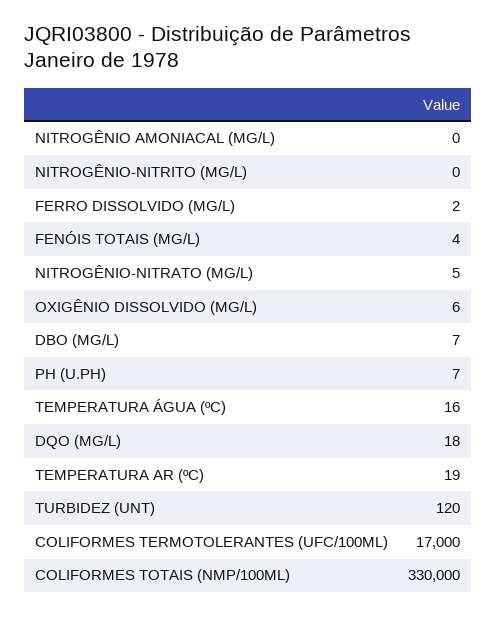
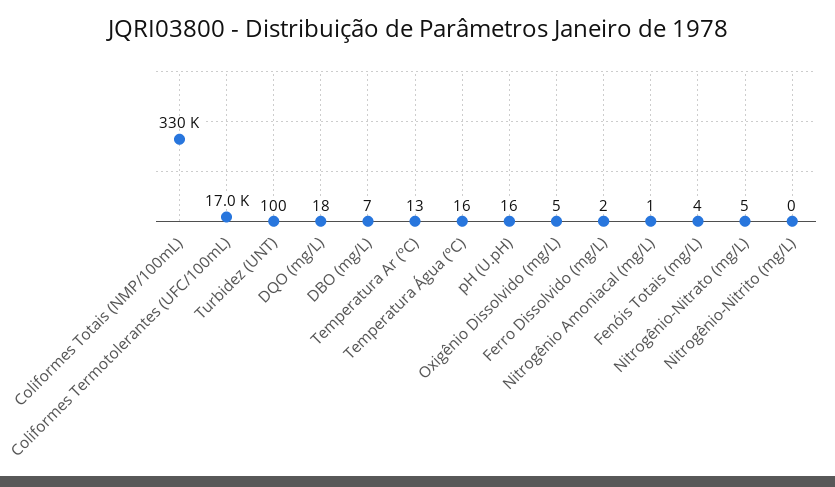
  {
-   "NITROGÊNIO AMONIACAL (MG/L)": 0,
+   "NITROGÊNIO AMONIACAL (MG/L)": 1,
    "NITROGÊNIO-NITRITO (MG/L)": 0,
    "FERRO DISSOLVIDO (MG/L)": 2,
    "FENÓIS TOTAIS (MG/L)": 4,
    "NITROGÊNIO-NITRATO (MG/L)": 5,
-   "OXIGÊNIO DISSOLVIDO (MG/L)": 6,
+   "OXIGÊNIO DISSOLVIDO (MG/L)": 5,
    "DBO (MG/L)": 7,
-   "PH (U.PH)": 7,
+   "PH (U.PH)": 16,
    "TEMPERATURA ÁGUA (ºC)": 16,
    "DQO (MG/L)": 18,
-   "TEMPERATURA AR (ºC)": 19,
+   "TEMPERATURA AR (ºC)": 13,
-   "TURBIDEZ (UNT)": 120,
+   "TURBIDEZ (UNT)": 100,
    "COLIFORMES TERMOTOLERANTES (UFC/100ML)": 17000,
    "COLIFORMES TOTAIS (NMP/100ML)": 330000
  }

